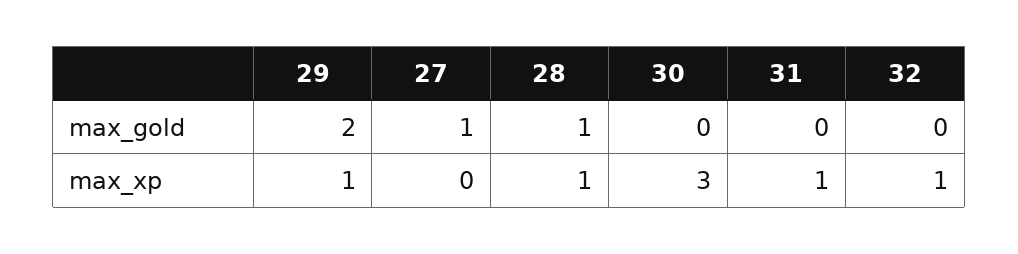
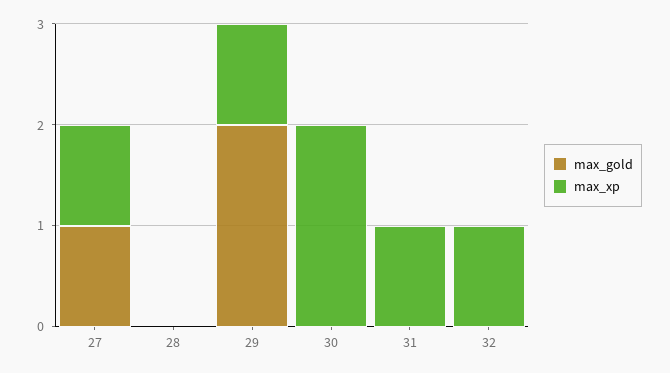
  {
    "max_gold": {
      "29": 2,
      "27": 1,
-     "28": 1,
+     "28": 0,
      "30": 0,
      "31": 0,
      "32": 0
    },
    "max_xp": {
      "29": 1,
-     "27": 0,
+     "27": 1,
-     "28": 1,
+     "28": 0,
-     "30": 3,
+     "30": 2,
      "31": 1,
      "32": 1
    }
  }

